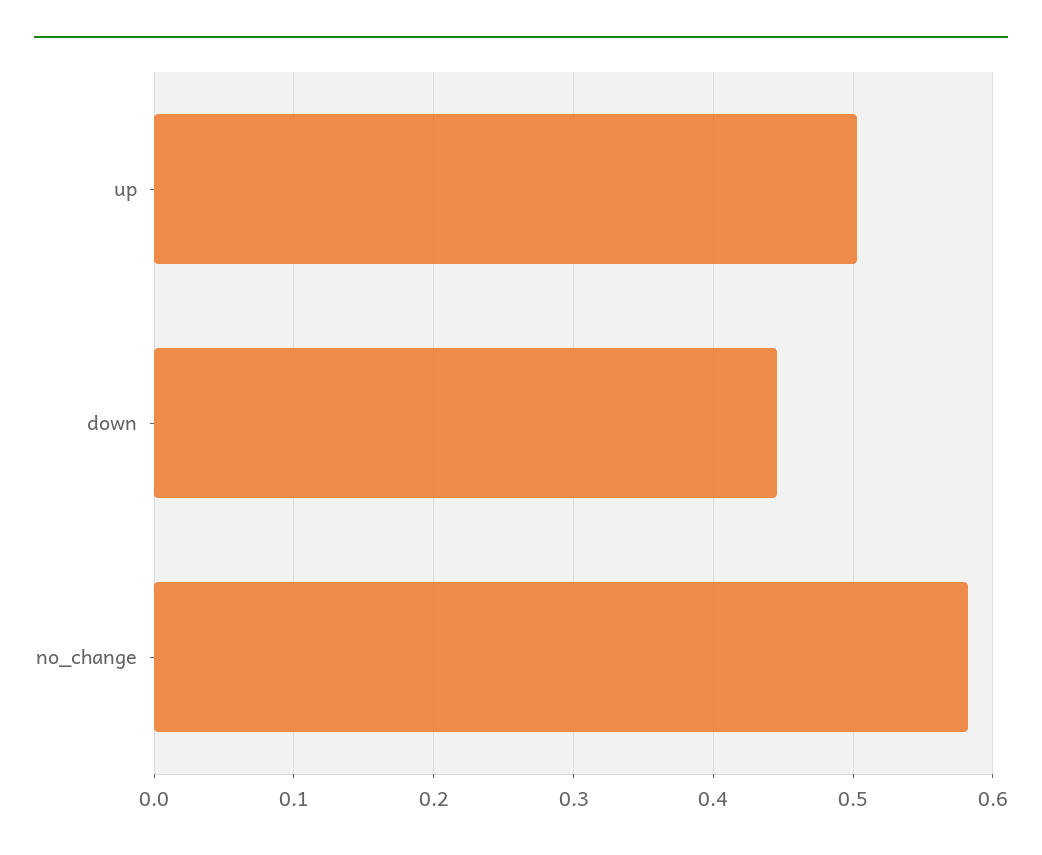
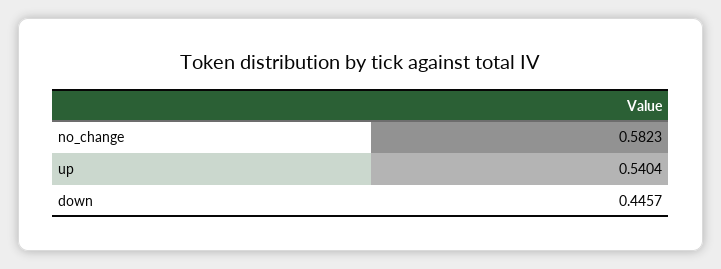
  {
-   "up": 0.5,
+   "up": 0.5404,
    "down": 0.4457,
    "no_change": 0.5823
  }

